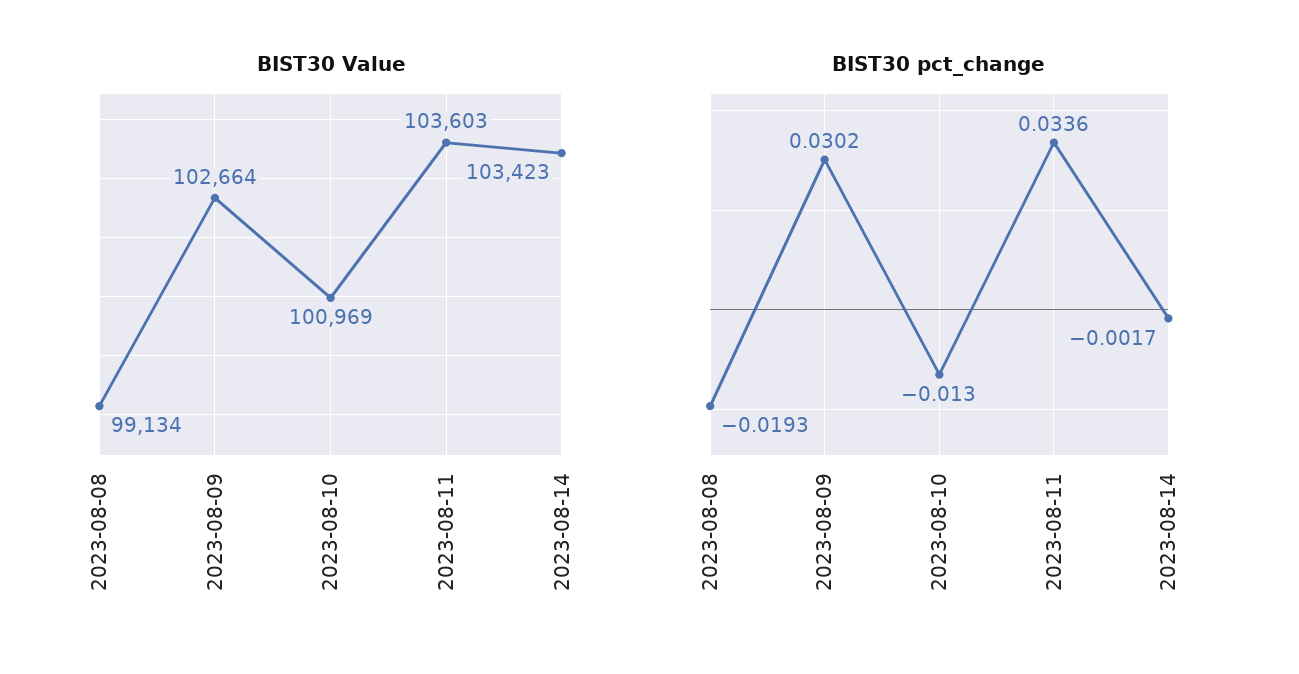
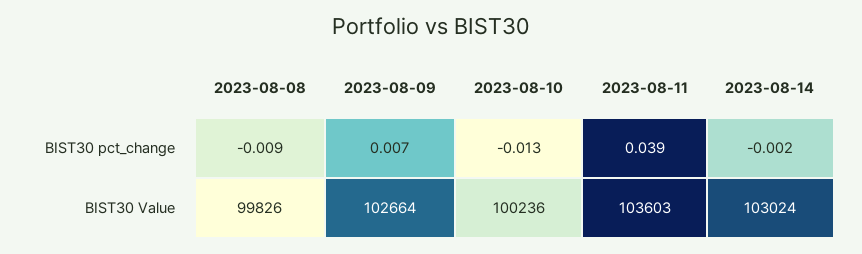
  {
    "BIST30 Value": {
-     "2023-08-08": 99134,
+     "2023-08-08": 99826,
      "2023-08-09": 102664,
-     "2023-08-10": 100969,
+     "2023-08-10": 100236,
      "2023-08-11": 103603,
-     "2023-08-14": 103423
+     "2023-08-14": 103024
    },
    "BIST30 pct_change": {
-     "2023-08-08": -0.0193,
+     "2023-08-08": -0.009,
-     "2023-08-09": 0.0302,
+     "2023-08-09": 0.007,
      "2023-08-10": -0.013,
-     "2023-08-11": 0.0336,
+     "2023-08-11": 0.039,
      "2023-08-14": -0.0017
    }
  }

